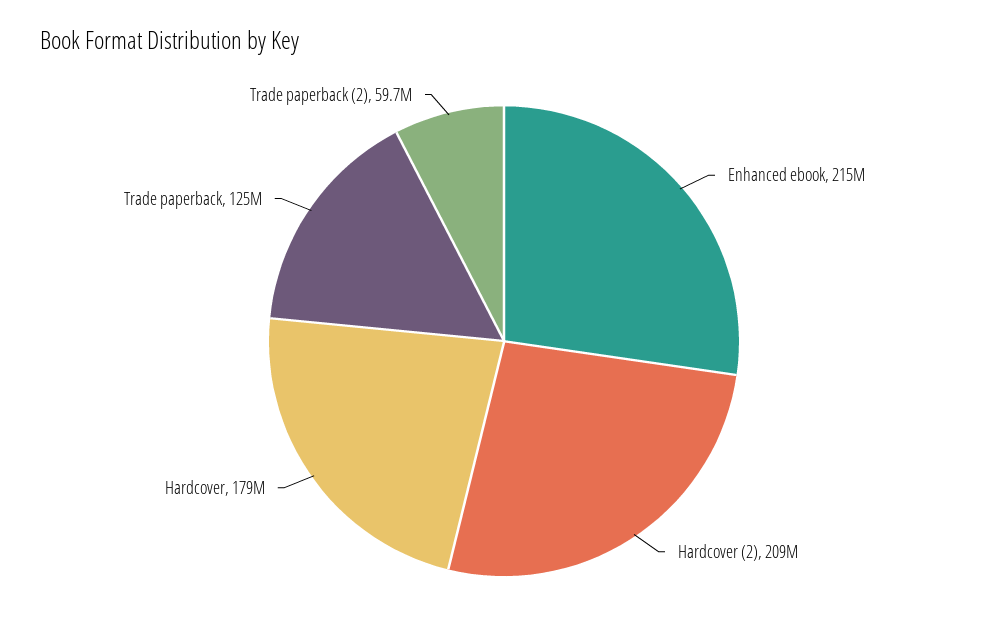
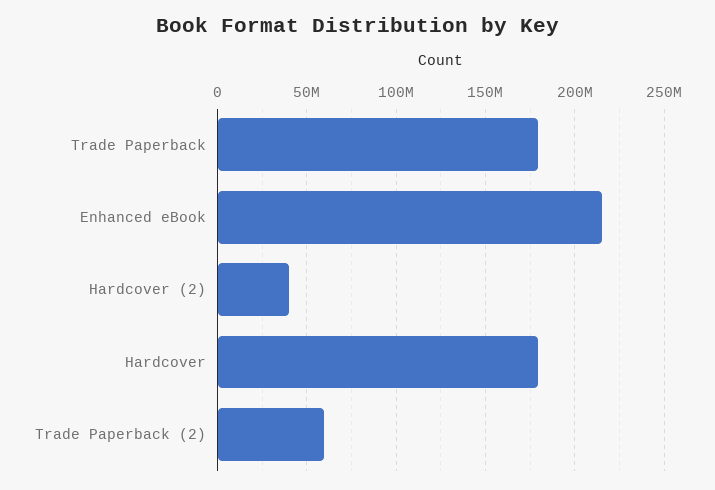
  {
    "Enhanced ebook": 215000000,
-   "Hardcover (2)": 209000000,
+   "Hardcover (2)": 40000000,
    "Hardcover": 179000000,
-   "Trade paperback": 125000000,
+   "Trade paperback": 180000000,
    "Trade paperback (2)": 59700000
  }

